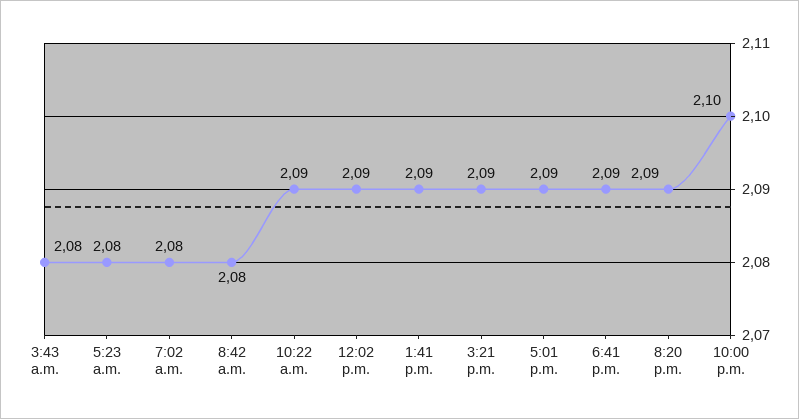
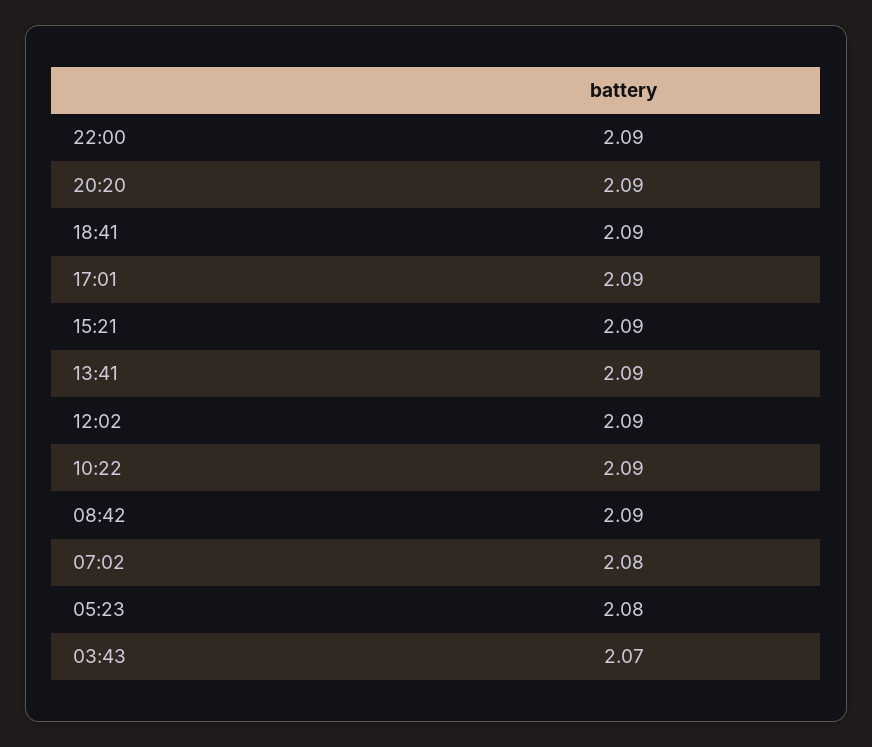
  {
-   "3:43 a.m.": 2.08,
+   "3:43 a.m.": 2.07,
    "5:23 a.m.": 2.08,
    "7:02 a.m.": 2.08,
-   "8:42 a.m.": 2.08,
+   "8:42 a.m.": 2.09,
    "10:22 a.m.": 2.09,
    "12:02 p.m.": 2.09,
    "1:41 p.m.": 2.09,
    "3:21 p.m.": 2.09,
    "5:01 p.m.": 2.09,
    "6:41 p.m.": 2.09,
    "8:20 p.m.": 2.09,
-   "10:00 p.m.": 2.1
+   "10:00 p.m.": 2.09
  }

